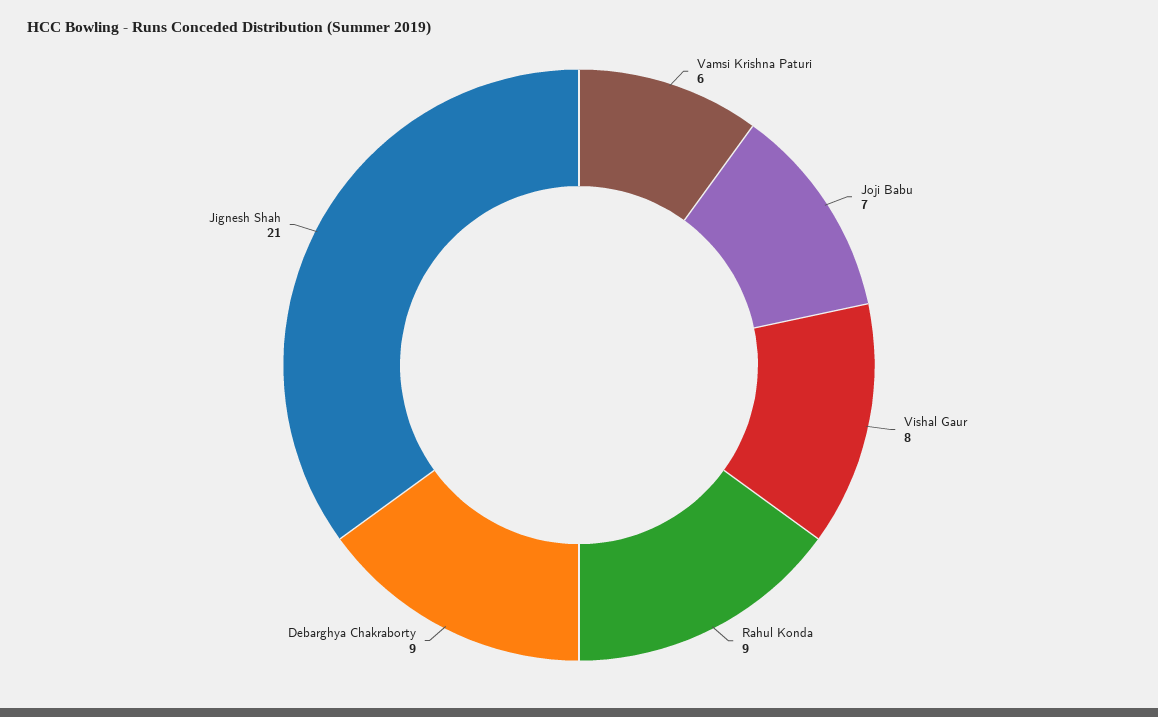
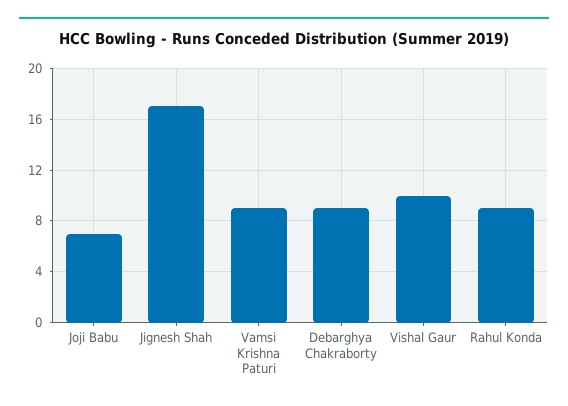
  {
-   "Vamsi Krishna Paturi": 6,
+   "Vamsi Krishna Paturi": 9,
    "Joji Babu": 7,
-   "Vishal Gaur": 8,
+   "Vishal Gaur": 10,
    "Rahul Konda": 9,
    "Debarghya Chakraborty": 9,
-   "Jignesh Shah": 21
+   "Jignesh Shah": 17
  }

